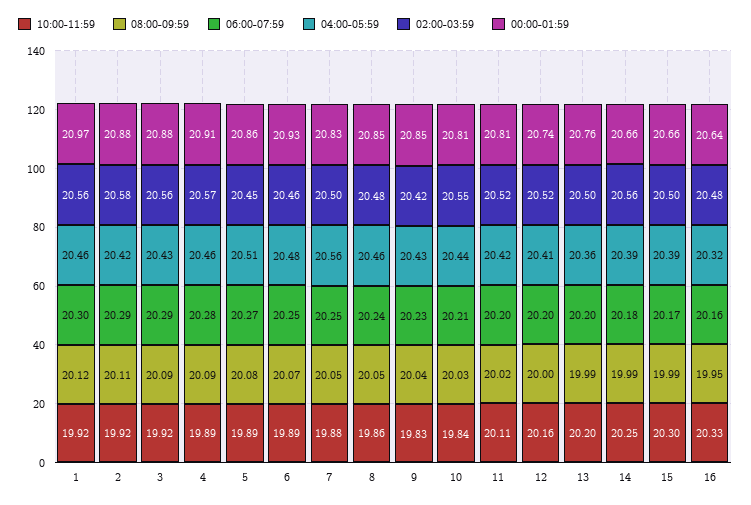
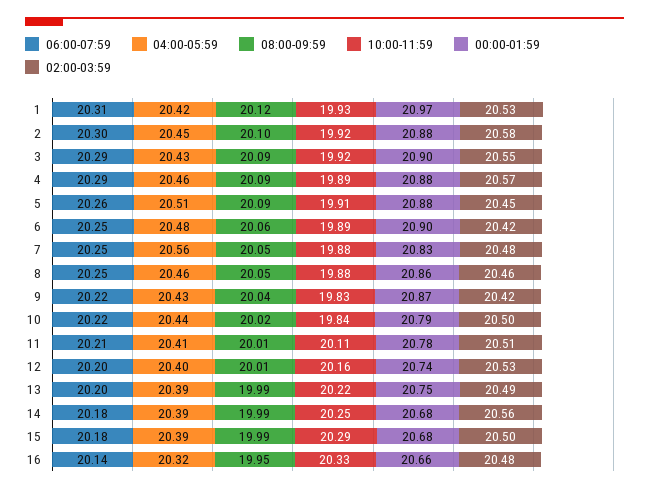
  {
    "10:00-11:59": {
-     "1": 19.92,
+     "1": 19.93,
      "2": 19.92,
      "3": 19.92,
      "4": 19.89,
-     "5": 19.89,
+     "5": 19.91,
      "6": 19.89,
      "7": 19.88,
-     "8": 19.86,
+     "8": 19.88,
      "9": 19.83,
      "10": 19.84,
      "11": 20.11,
      "12": 20.16,
-     "13": 20.2,
+     "13": 20.22,
      "14": 20.25,
-     "15": 20.3,
+     "15": 20.29,
      "16": 20.33
    },
    "08:00-09:59": {
      "1": 20.12,
-     "2": 20.11,
+     "2": 20.1,
      "3": 20.09,
      "4": 20.09,
-     "5": 20.08,
+     "5": 20.09,
-     "6": 20.07,
+     "6": 20.06,
      "7": 20.05,
      "8": 20.05,
      "9": 20.04,
-     "10": 20.03,
+     "10": 20.02,
-     "11": 20.02,
+     "11": 20.01,
-     "12": 20,
+     "12": 20.01,
      "13": 19.99,
      "14": 19.99,
      "15": 19.99,
      "16": 19.95
    },
    "06:00-07:59": {
-     "1": 20.3,
+     "1": 20.31,
-     "2": 20.29,
+     "2": 20.3,
      "3": 20.29,
-     "4": 20.28,
+     "4": 20.29,
-     "5": 20.27,
+     "5": 20.26,
      "6": 20.25,
      "7": 20.25,
-     "8": 20.24,
+     "8": 20.25,
-     "9": 20.23,
+     "9": 20.22,
-     "10": 20.21,
+     "10": 20.22,
-     "11": 20.2,
+     "11": 20.21,
      "12": 20.2,
      "13": 20.2,
      "14": 20.18,
-     "15": 20.17,
+     "15": 20.18,
-     "16": 20.16
+     "16": 20.14
    },
    "04:00-05:59": {
-     "1": 20.46,
+     "1": 20.42,
-     "2": 20.42,
+     "2": 20.45,
      "3": 20.43,
      "4": 20.46,
      "5": 20.51,
      "6": 20.48,
      "7": 20.56,
      "8": 20.46,
      "9": 20.43,
      "10": 20.44,
-     "11": 20.42,
+     "11": 20.41,
-     "12": 20.41,
+     "12": 20.4,
-     "13": 20.36,
+     "13": 20.39,
      "14": 20.39,
      "15": 20.39,
      "16": 20.32
    },
    "02:00-03:59": {
-     "1": 20.56,
+     "1": 20.53,
      "2": 20.58,
-     "3": 20.56,
+     "3": 20.55,
      "4": 20.57,
      "5": 20.45,
-     "6": 20.46,
+     "6": 20.42,
-     "7": 20.5,
+     "7": 20.48,
-     "8": 20.48,
+     "8": 20.46,
      "9": 20.42,
-     "10": 20.55,
+     "10": 20.5,
-     "11": 20.52,
+     "11": 20.51,
-     "12": 20.52,
+     "12": 20.53,
-     "13": 20.5,
+     "13": 20.49,
      "14": 20.56,
      "15": 20.5,
      "16": 20.48
    },
    "00:00-01:59": {
      "1": 20.97,
      "2": 20.88,
-     "3": 20.88,
+     "3": 20.9,
-     "4": 20.91,
+     "4": 20.88,
-     "5": 20.86,
+     "5": 20.88,
-     "6": 20.93,
+     "6": 20.9,
      "7": 20.83,
-     "8": 20.85,
+     "8": 20.86,
-     "9": 20.85,
+     "9": 20.87,
-     "10": 20.81,
+     "10": 20.79,
-     "11": 20.81,
+     "11": 20.78,
      "12": 20.74,
-     "13": 20.76,
+     "13": 20.75,
-     "14": 20.66,
+     "14": 20.68,
-     "15": 20.66,
+     "15": 20.68,
-     "16": 20.64
+     "16": 20.66
    }
  }

